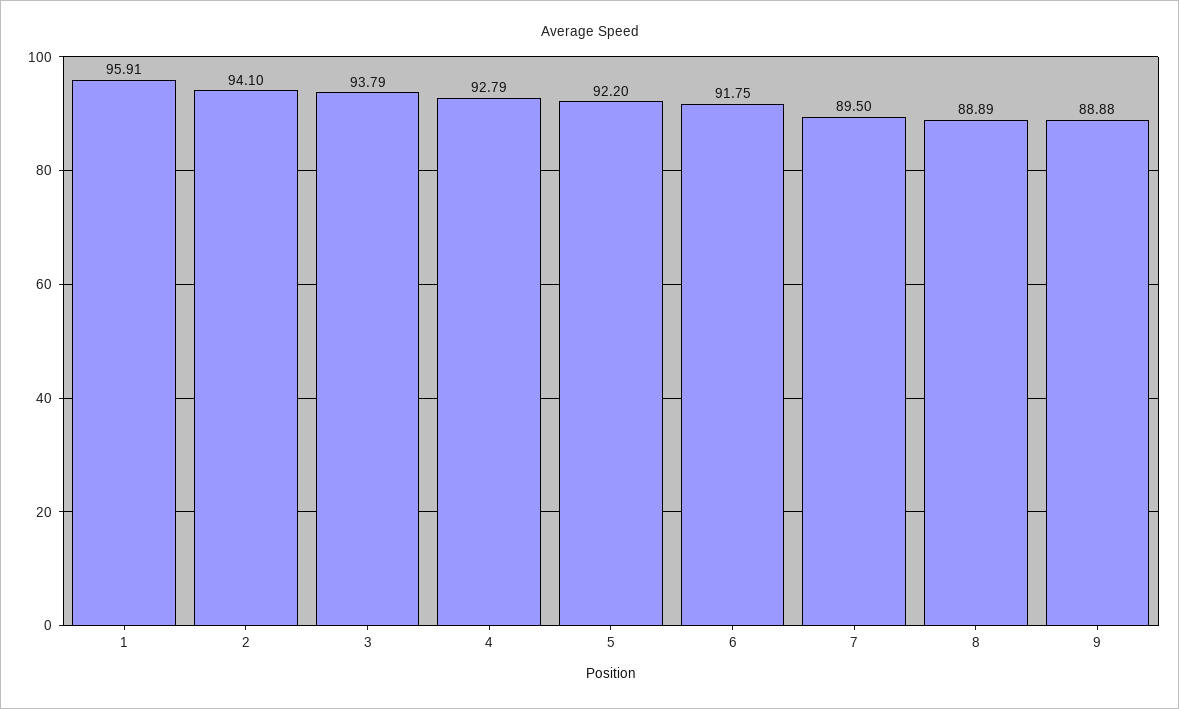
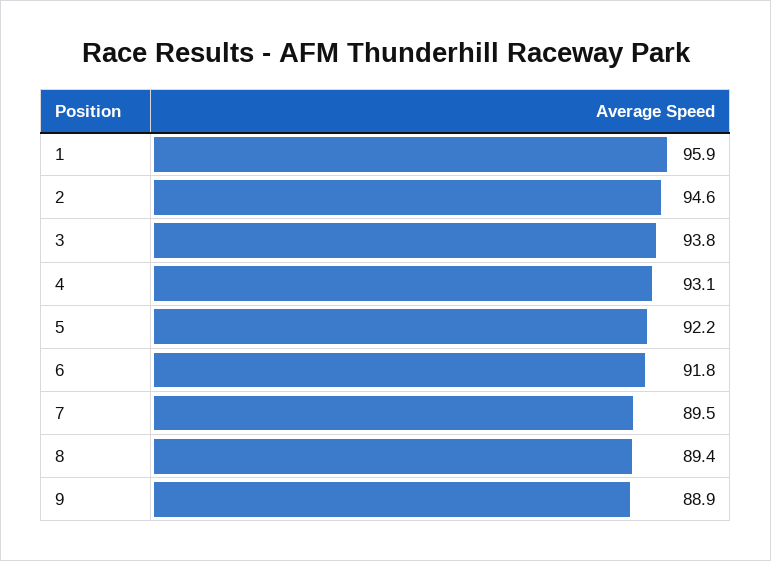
  {
    "1": 95.91,
-   "2": 94.1,
+   "2": 94.6,
    "3": 93.79,
-   "4": 92.79,
+   "4": 93.1,
    "5": 92.2,
    "6": 91.75,
    "7": 89.5,
-   "8": 88.89,
+   "8": 89.4,
    "9": 88.88
  }

